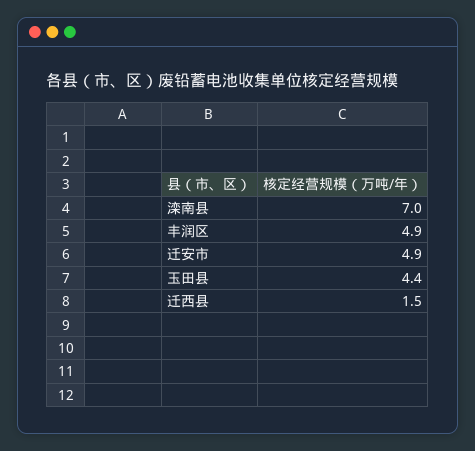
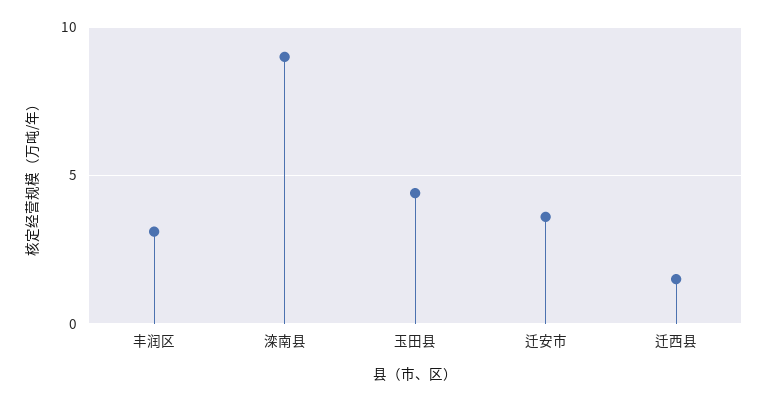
  {
-   "滦南县": 7,
+   "滦南县": 9,
-   "丰润区": 4.9,
+   "丰润区": 3,
-   "迁安市": 4.9,
+   "迁安市": 3.5,
    "玉田县": 4.4,
    "迁西县": 1.5
  }

